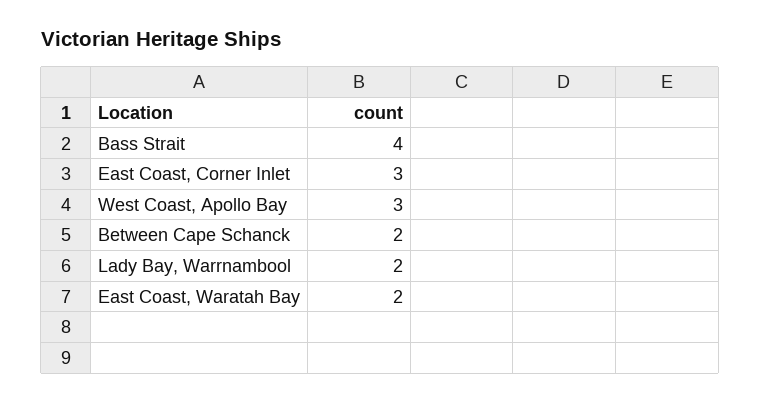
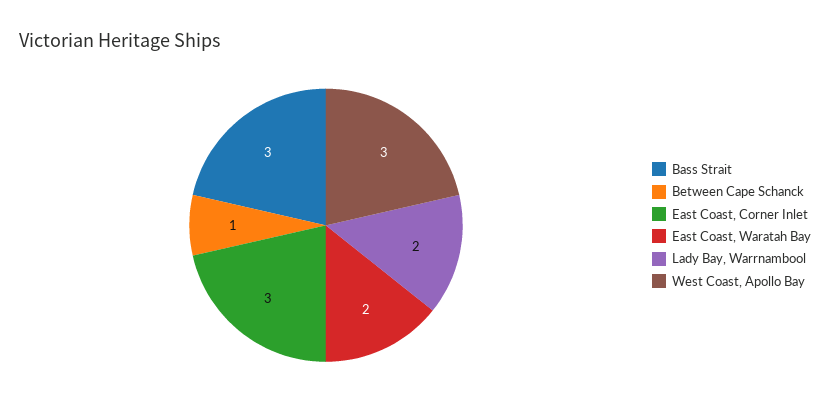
  {
-   "Bass Strait": 4,
+   "Bass Strait": 3,
    "East Coast, Corner Inlet": 3,
    "West Coast, Apollo Bay": 3,
-   "Between Cape Schanck": 2,
+   "Between Cape Schanck": 1,
    "Lady Bay, Warrnambool": 2,
    "East Coast, Waratah Bay": 2
  }

